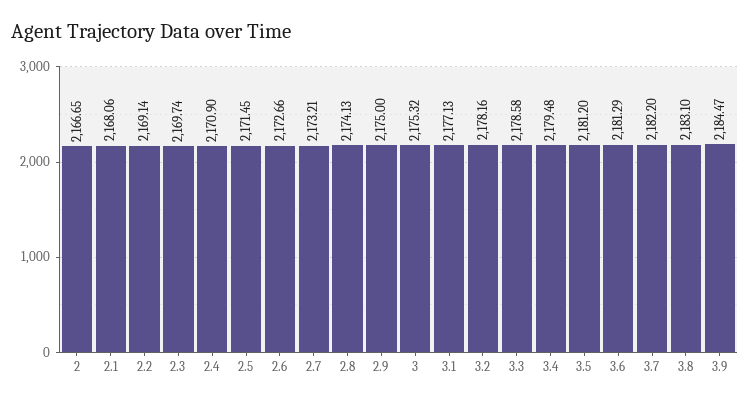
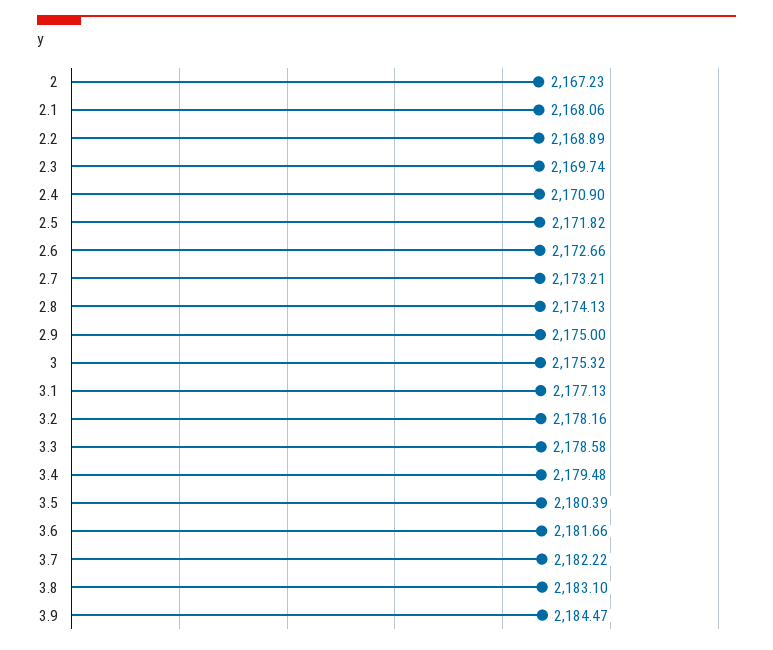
  {
-   "2": 2166.65,
+   "2": 2167.23,
    "2.1": 2168.06,
-   "2.2": 2169.14,
+   "2.2": 2168.89,
    "2.3": 2169.74,
    "2.4": 2170.9,
-   "2.5": 2171.45,
+   "2.5": 2171.82,
    "2.6": 2172.66,
    "2.7": 2173.21,
    "2.8": 2174.13,
    "2.9": 2175,
    "3": 2175.32,
    "3.1": 2177.13,
    "3.2": 2178.16,
    "3.3": 2178.58,
    "3.4": 2179.48,
-   "3.5": 2181.2,
+   "3.5": 2180.39,
-   "3.6": 2181.29,
+   "3.6": 2181.66,
-   "3.7": 2182.2,
+   "3.7": 2182.22,
    "3.8": 2183.1,
    "3.9": 2184.47
  }

